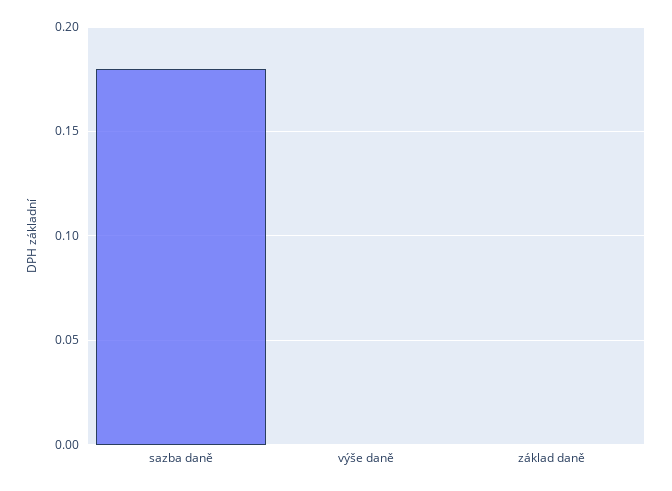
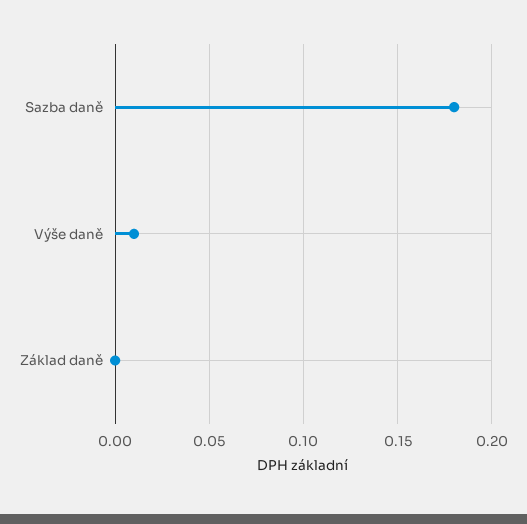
  {
    "sazba daně": 0.18,
-   "výše daně": 0,
+   "výše daně": 0.01,
    "základ daně": 0
  }

